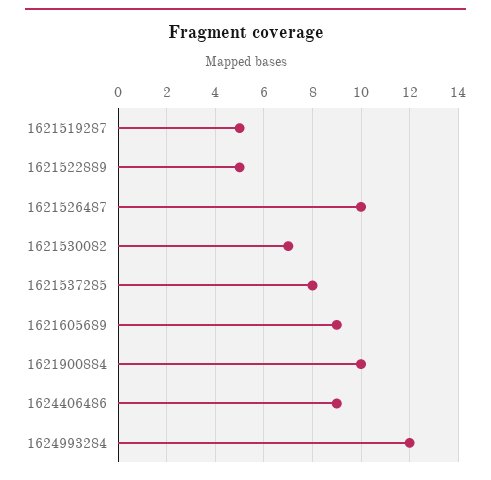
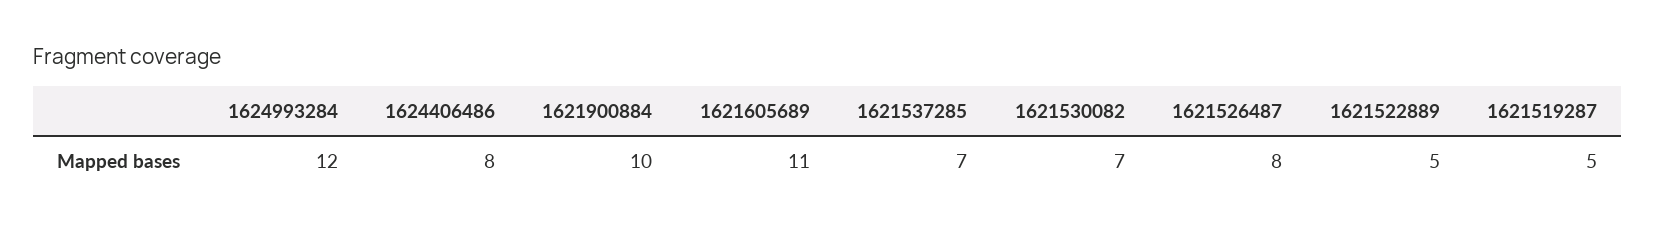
  {
    "1621519287": 5,
    "1621522889": 5,
-   "1621526487": 10,
+   "1621526487": 8,
    "1621530082": 7,
-   "1621537285": 8,
+   "1621537285": 7,
-   "1621605689": 9,
+   "1621605689": 11,
    "1621900884": 10,
-   "1624406486": 9,
+   "1624406486": 8,
    "1624993284": 12
  }

